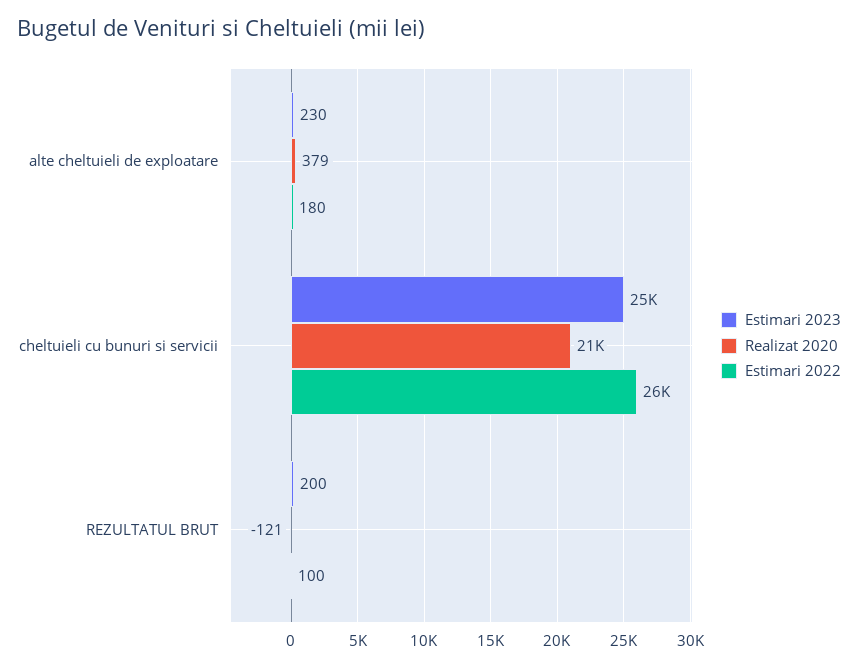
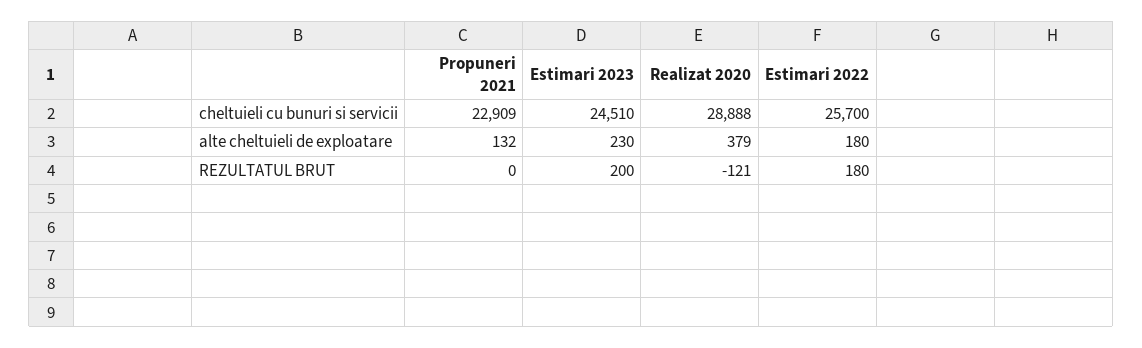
  {
    "Estimari 2023": {
      "alte cheltuieli de exploatare": 230,
      "cheltuieli cu bunuri si servicii": 24510,
      "REZULTATUL BRUT": 200
    },
    "Realizat 2020": {
      "alte cheltuieli de exploatare": 379,
-     "cheltuieli cu bunuri si servicii": 21000,
+     "cheltuieli cu bunuri si servicii": 28888,
      "REZULTATUL BRUT": -121
    },
    "Estimari 2022": {
      "alte cheltuieli de exploatare": 180,
      "cheltuieli cu bunuri si servicii": 25700,
-     "REZULTATUL BRUT": 100
+     "REZULTATUL BRUT": 180
-   }
+   },
+   "Propuneri 2021": {
+     "cheltuieli cu bunuri si servicii": 22909,
+     "alte cheltuieli de exploatare": 132,
+     "REZULTATUL BRUT": 0
+   }
  }

